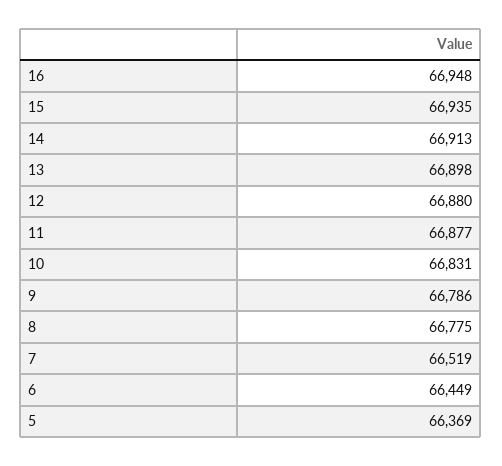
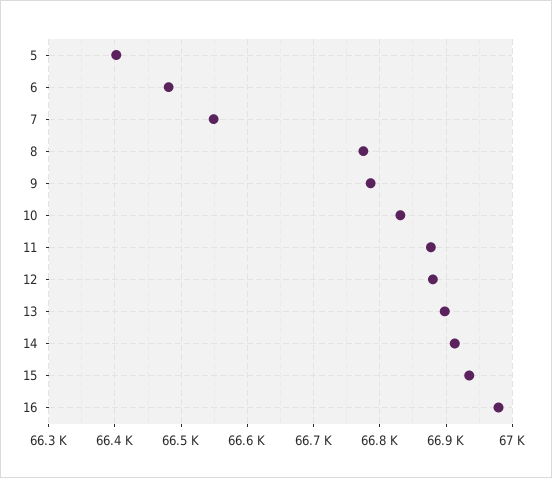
  {
-   "16": 66948,
+   "16": 66980,
    "15": 66935,
    "14": 66913,
    "13": 66898,
    "12": 66880,
    "11": 66877,
    "10": 66831,
    "9": 66786,
    "8": 66775,
-   "7": 66519,
+   "7": 66550,
-   "6": 66449,
+   "6": 66480,
-   "5": 66369
+   "5": 66400
  }

